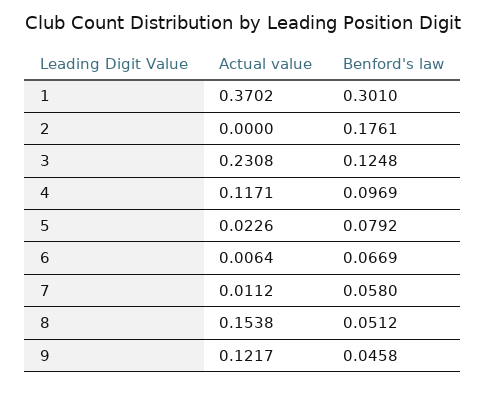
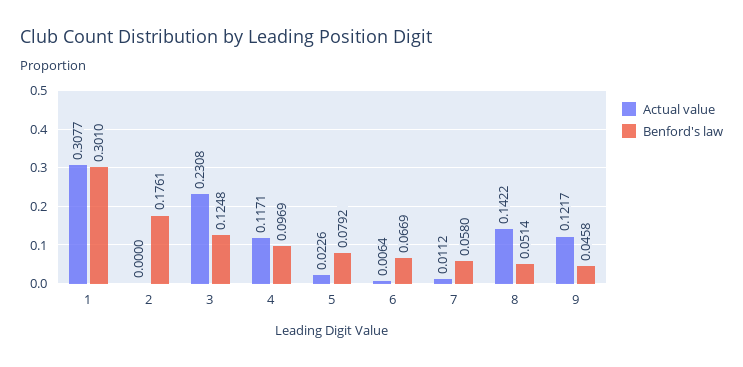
  {
    "Actual value": {
-     "1": 0.3702,
+     "1": 0.3077,
      "2": 0,
      "3": 0.2308,
      "4": 0.1171,
      "5": 0.0226,
      "6": 0.0064,
      "7": 0.0112,
-     "8": 0.1538,
+     "8": 0.1422,
      "9": 0.1217
    },
    "Benford's law": {
      "1": 0.301,
      "2": 0.1761,
      "3": 0.1248,
      "4": 0.0969,
      "5": 0.0792,
      "6": 0.0669,
      "7": 0.058,
-     "8": 0.0512,
+     "8": 0.0514,
      "9": 0.0458
    }
  }

